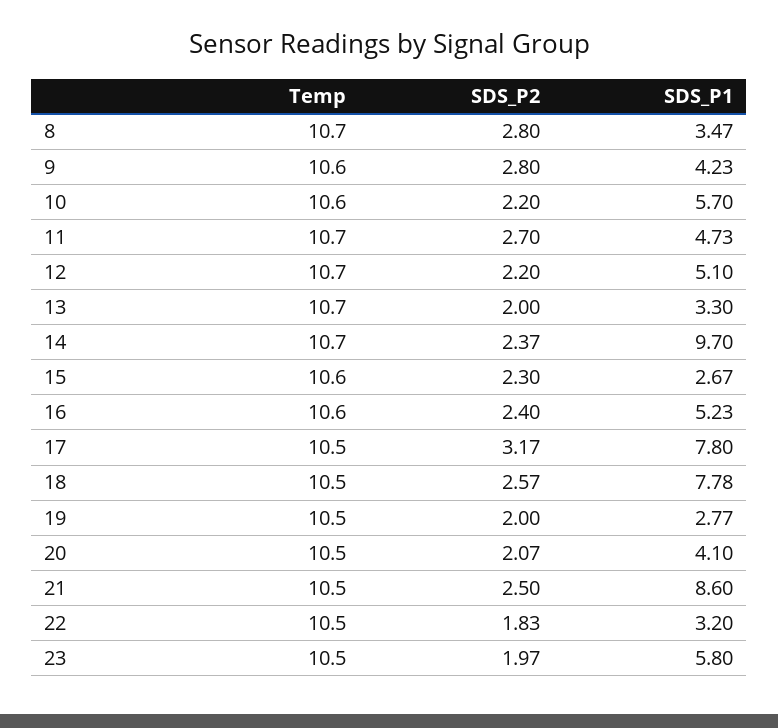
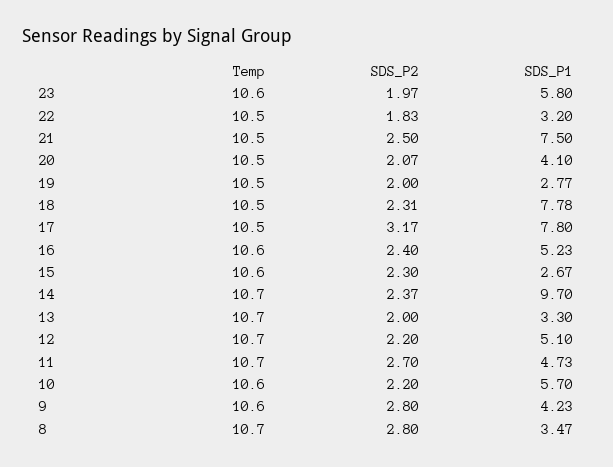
  {
    "Temp": {
      "8": 10.7,
      "9": 10.6,
      "10": 10.6,
      "11": 10.7,
      "12": 10.7,
      "13": 10.7,
      "14": 10.7,
      "15": 10.6,
      "16": 10.6,
      "17": 10.5,
      "18": 10.5,
      "19": 10.5,
      "20": 10.5,
      "21": 10.5,
      "22": 10.5,
-     "23": 10.5
+     "23": 10.6
    },
    "SDS_P2": {
      "8": 2.8,
      "9": 2.8,
      "10": 2.2,
      "11": 2.7,
      "12": 2.2,
      "13": 2,
      "14": 2.37,
      "15": 2.3,
      "16": 2.4,
      "17": 3.17,
-     "18": 2.57,
+     "18": 2.31,
      "19": 2,
      "20": 2.07,
      "21": 2.5,
      "22": 1.83,
      "23": 1.97
    },
    "SDS_P1": {
      "8": 3.47,
      "9": 4.23,
      "10": 5.7,
      "11": 4.73,
      "12": 5.1,
      "13": 3.3,
      "14": 9.7,
      "15": 2.67,
      "16": 5.23,
      "17": 7.8,
      "18": 7.78,
      "19": 2.77,
      "20": 4.1,
-     "21": 8.6,
+     "21": 7.5,
      "22": 3.2,
      "23": 5.8
    }
  }

